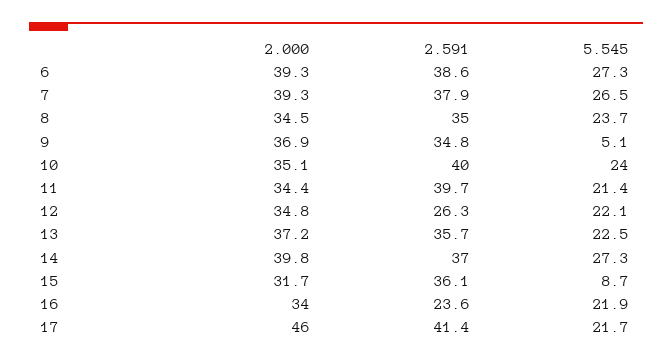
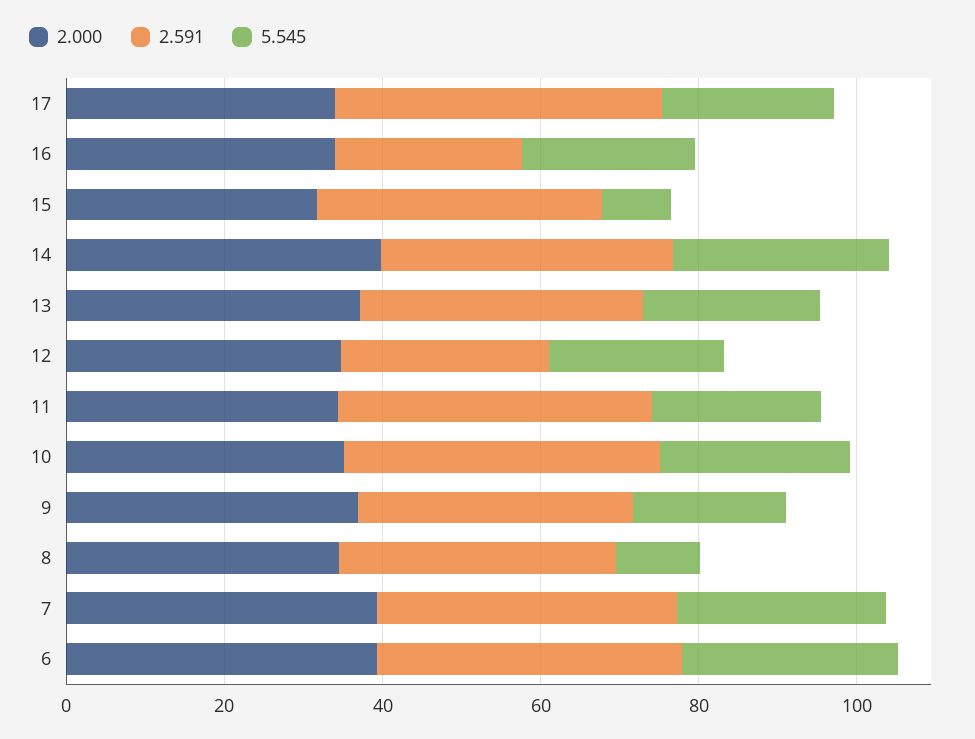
  {
    "2.000": {
      "6": 39.3,
      "7": 39.3,
      "8": 34.5,
      "9": 36.9,
      "10": 35.1,
      "11": 34.4,
      "12": 34.8,
      "13": 37.2,
      "14": 39.8,
      "15": 31.7,
      "16": 34,
-     "17": 46
+     "17": 35
    },
    "2.591": {
      "6": 38.6,
      "7": 37.9,
      "8": 35,
      "9": 34.8,
      "10": 40,
      "11": 39.7,
      "12": 26.3,
      "13": 35.7,
      "14": 37,
      "15": 36.1,
      "16": 23.6,
      "17": 41.4
    },
    "5.545": {
      "6": 27.3,
      "7": 26.5,
-     "8": 23.7,
+     "8": 10,
-     "9": 5.1,
+     "9": 20,
      "10": 24,
      "11": 21.4,
      "12": 22.1,
      "13": 22.5,
      "14": 27.3,
      "15": 8.7,
      "16": 21.9,
      "17": 21.7
    }
  }

